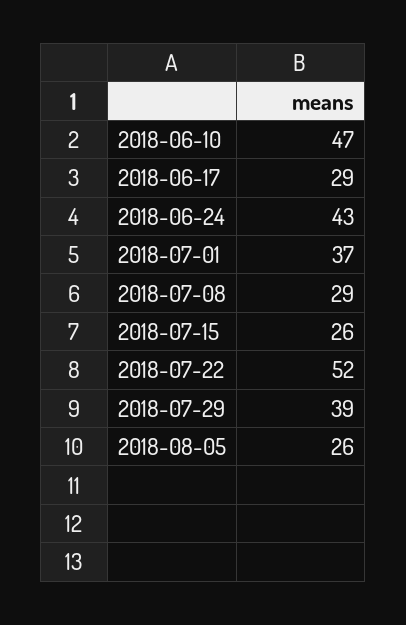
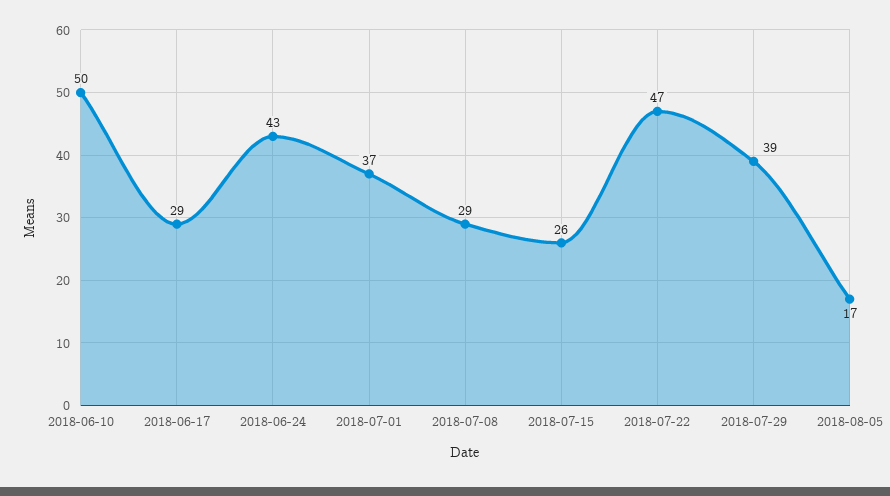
  {
-   "2018-06-10": 47,
+   "2018-06-10": 50,
    "2018-06-17": 29,
    "2018-06-24": 43,
    "2018-07-01": 37,
    "2018-07-08": 29,
    "2018-07-15": 26,
-   "2018-07-22": 52,
+   "2018-07-22": 47,
    "2018-07-29": 39,
-   "2018-08-05": 26
+   "2018-08-05": 17
  }

